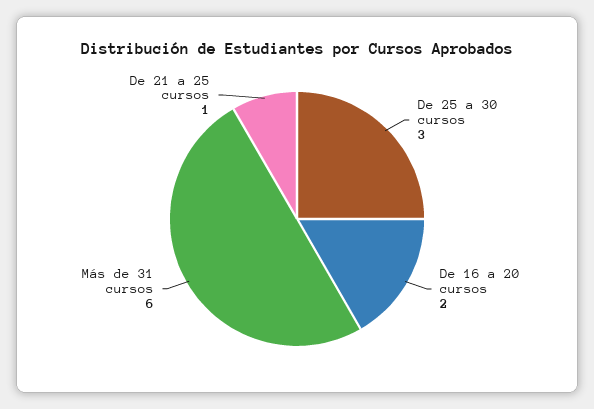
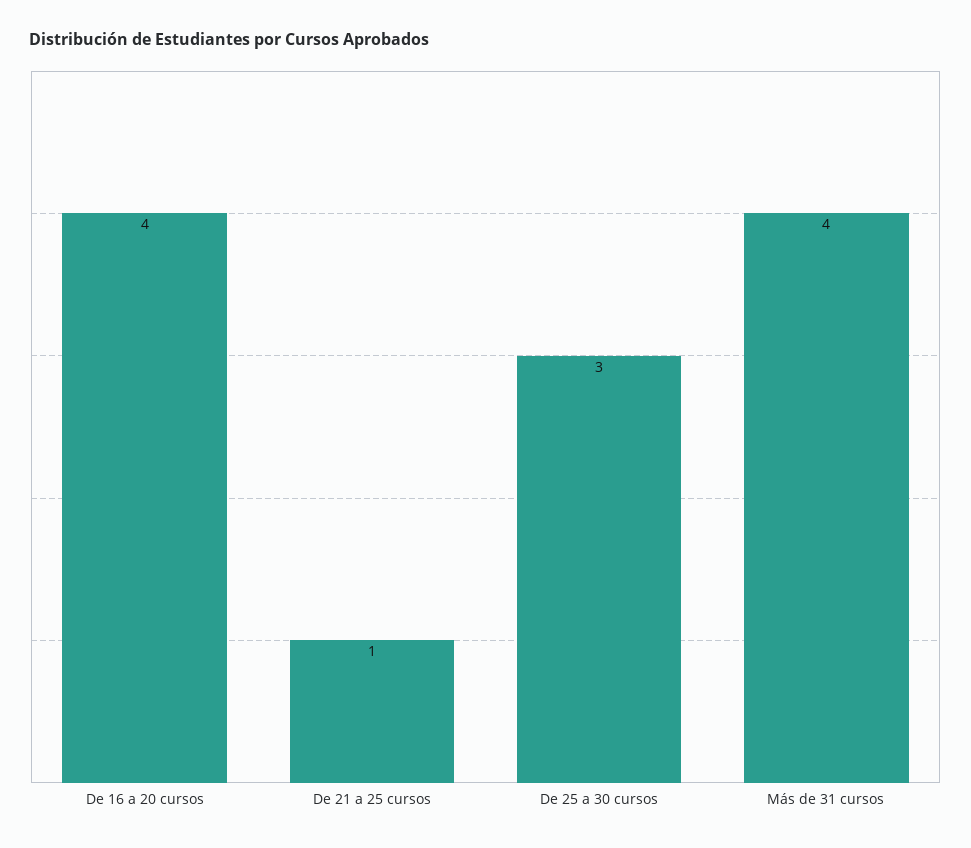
  {
    "De 25 a 30 cursos": 3,
-   "De 16 a 20 cursos": 2,
+   "De 16 a 20 cursos": 4,
-   "Más de 31 cursos": 6,
+   "Más de 31 cursos": 4,
    "De 21 a 25 cursos": 1
  }

